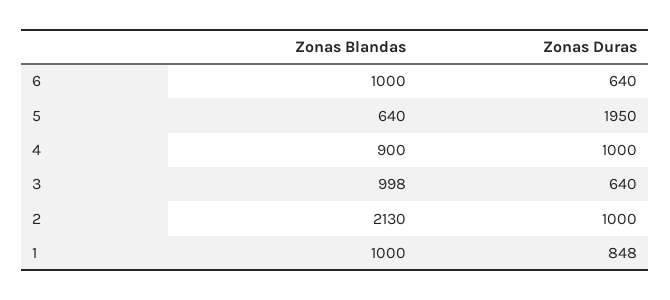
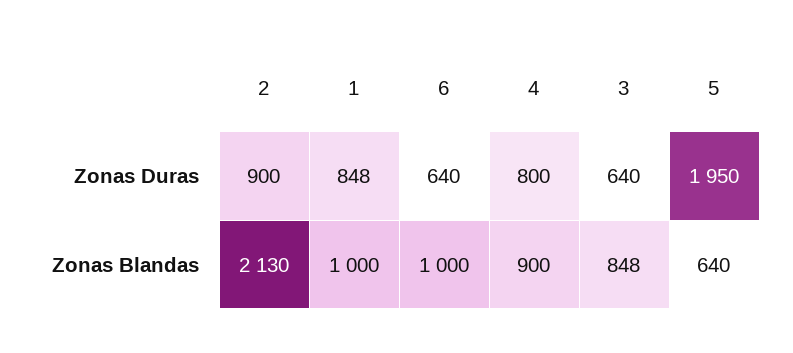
  {
    "Zonas Blandas": {
      "6": 1000,
      "5": 640,
      "4": 900,
-     "3": 998,
+     "3": 848,
      "2": 2130,
      "1": 1000
    },
    "Zonas Duras": {
      "6": 640,
      "5": 1950,
-     "4": 1000,
+     "4": 800,
      "3": 640,
-     "2": 1000,
+     "2": 900,
      "1": 848
    }
  }

